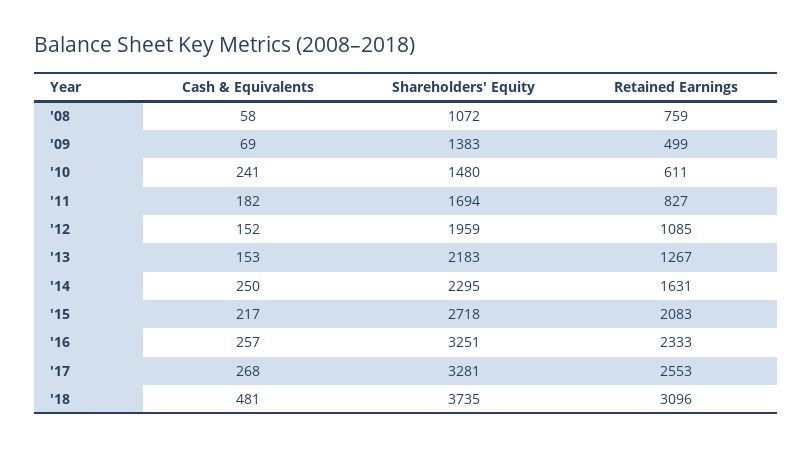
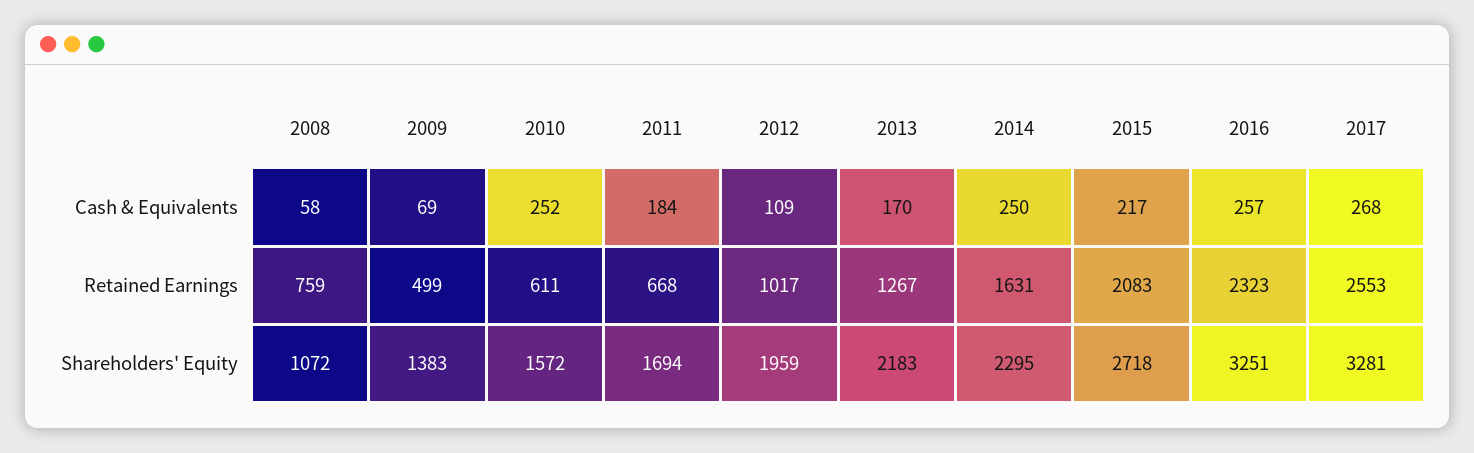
  {
    "Cash & Equivalents": {
      "'08": 58,
      "'09": 69,
-     "'10": 241,
+     "'10": 252,
-     "'11": 182,
+     "'11": 184,
-     "'12": 152,
+     "'12": 109,
-     "'13": 153,
+     "'13": 170,
      "'14": 250,
      "'15": 217,
      "'16": 257,
-     "'17": 268,
+     "'17": 268
-     "'18": 481
    },
    "Shareholders' Equity": {
      "'08": 1072,
      "'09": 1383,
-     "'10": 1480,
+     "'10": 1572,
      "'11": 1694,
      "'12": 1959,
      "'13": 2183,
      "'14": 2295,
      "'15": 2718,
      "'16": 3251,
-     "'17": 3281,
+     "'17": 3281
-     "'18": 3735
    },
    "Retained Earnings": {
      "'08": 759,
      "'09": 499,
      "'10": 611,
-     "'11": 827,
+     "'11": 668,
-     "'12": 1085,
+     "'12": 1017,
      "'13": 1267,
      "'14": 1631,
      "'15": 2083,
-     "'16": 2333,
+     "'16": 2323,
-     "'17": 2553,
+     "'17": 2553
-     "'18": 3096
    }
  }

